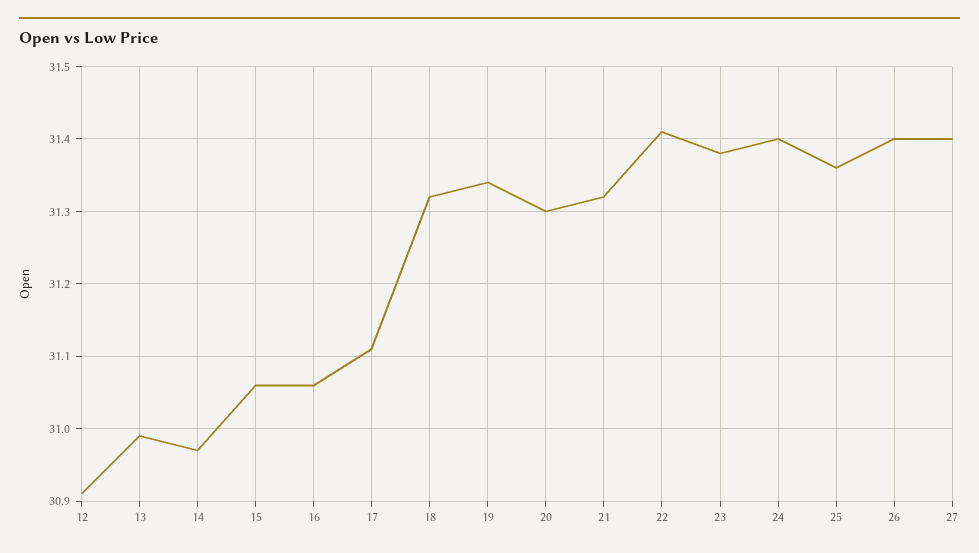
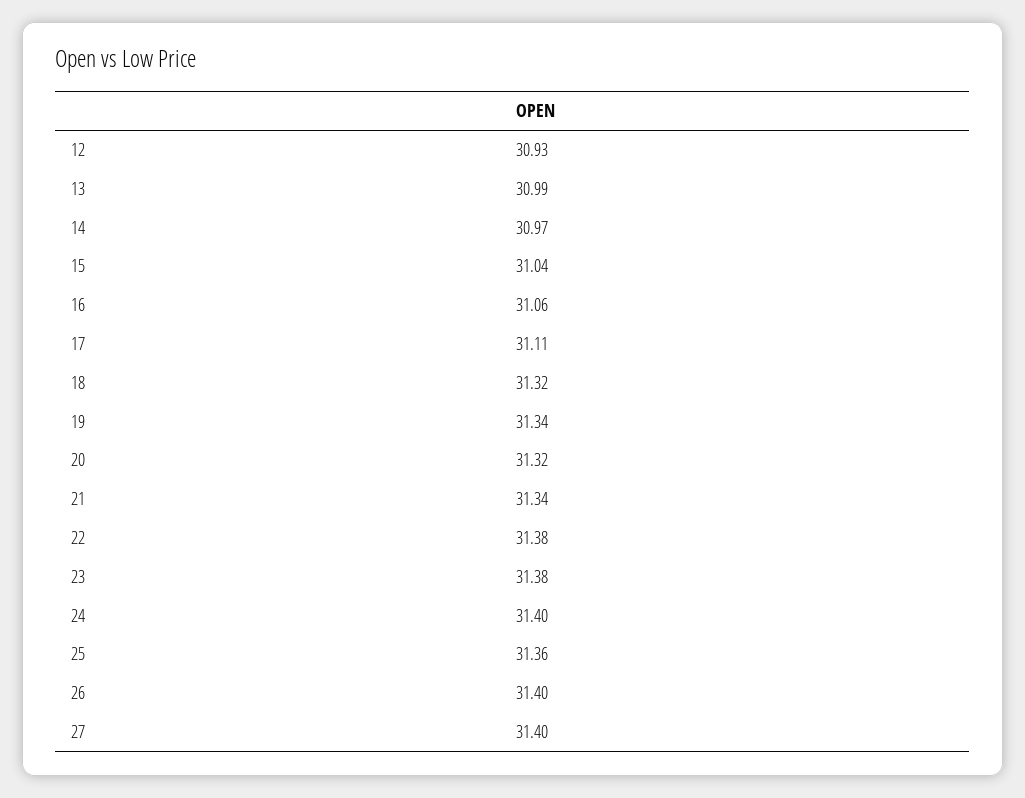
  {
-   "12": 30.91,
+   "12": 30.93,
    "13": 30.99,
    "14": 30.97,
-   "15": 31.06,
+   "15": 31.04,
    "16": 31.06,
    "17": 31.11,
    "18": 31.32,
    "19": 31.34,
-   "20": 31.3,
+   "20": 31.32,
-   "21": 31.32,
+   "21": 31.34,
-   "22": 31.41,
+   "22": 31.38,
    "23": 31.38,
    "24": 31.4,
    "25": 31.36,
    "26": 31.4,
    "27": 31.4
  }

